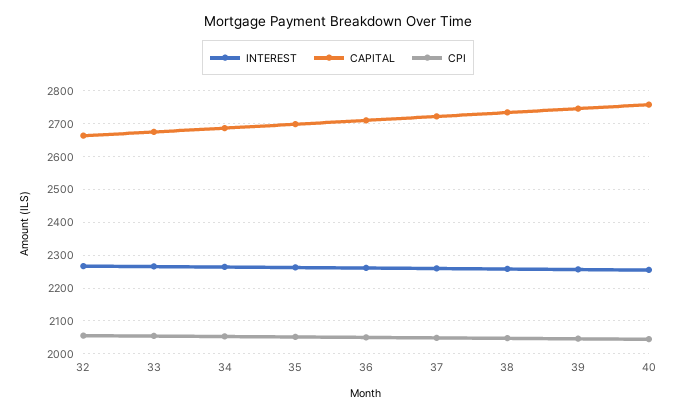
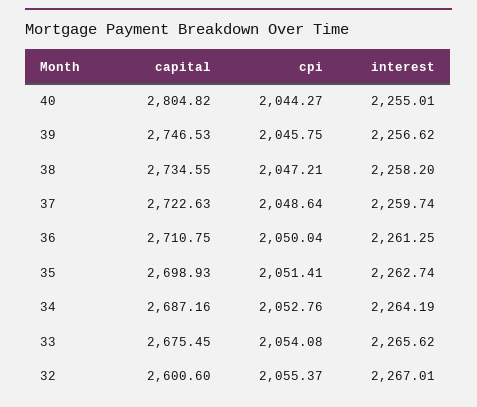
  {
    "INTEREST": {
      "32": 2267.01,
      "33": 2265.62,
      "34": 2264.19,
      "35": 2262.74,
      "36": 2261.25,
      "37": 2259.74,
      "38": 2258.2,
      "39": 2256.62,
      "40": 2255.01
    },
    "CAPITAL": {
-     "32": 2660,
+     "32": 2600.6,
      "33": 2675.45,
      "34": 2687.16,
      "35": 2698.93,
      "36": 2710.75,
      "37": 2722.63,
      "38": 2734.55,
      "39": 2746.53,
-     "40": 2760
+     "40": 2804.82
    },
    "CPI": {
      "32": 2055.37,
      "33": 2054.08,
      "34": 2052.76,
      "35": 2051.41,
      "36": 2050.04,
      "37": 2048.64,
      "38": 2047.21,
      "39": 2045.75,
      "40": 2044.27
    }
  }

